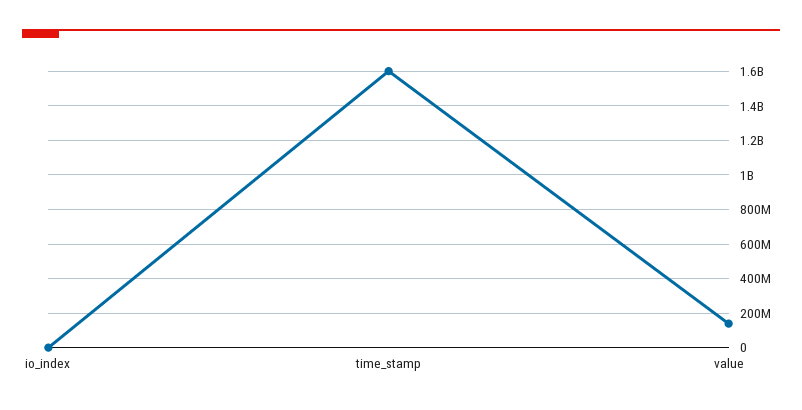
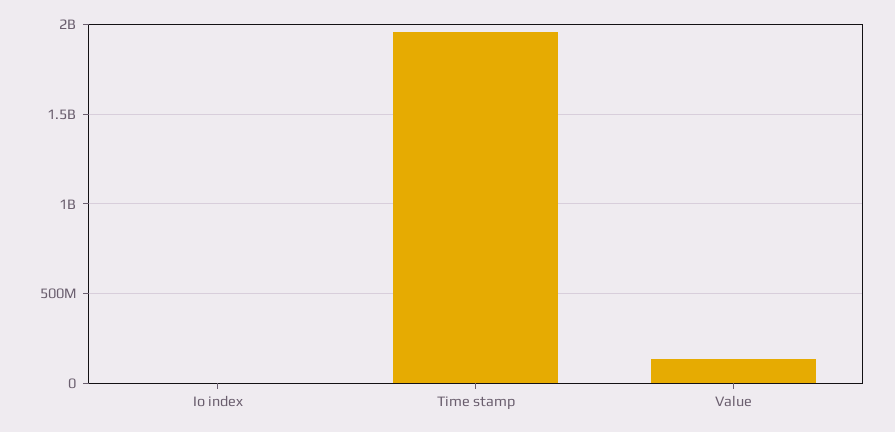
  {
    "io_index": 0,
-   "time_stamp": 1600000000,
+   "time_stamp": 1950000000,
    "value": 150000000
  }

